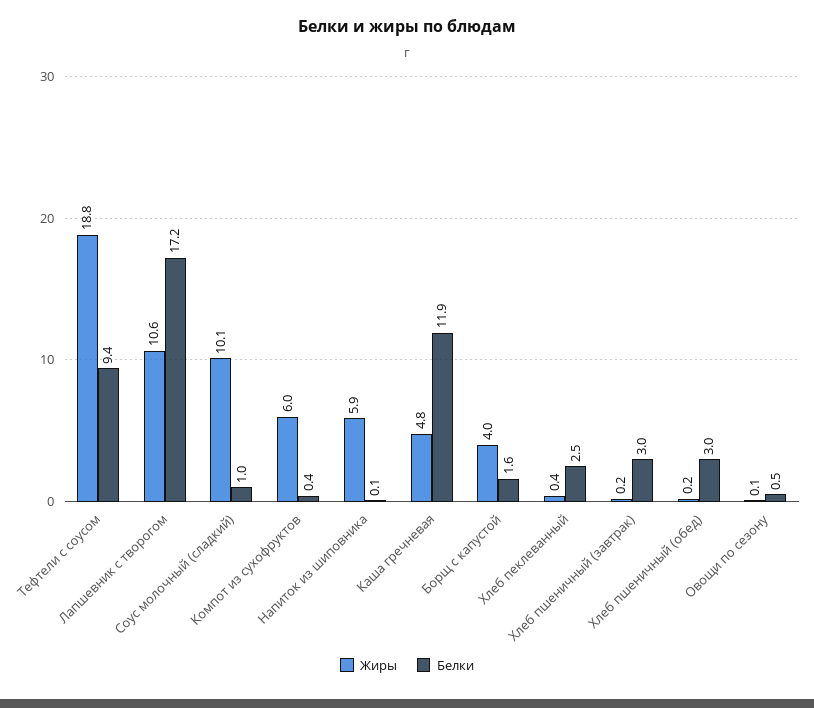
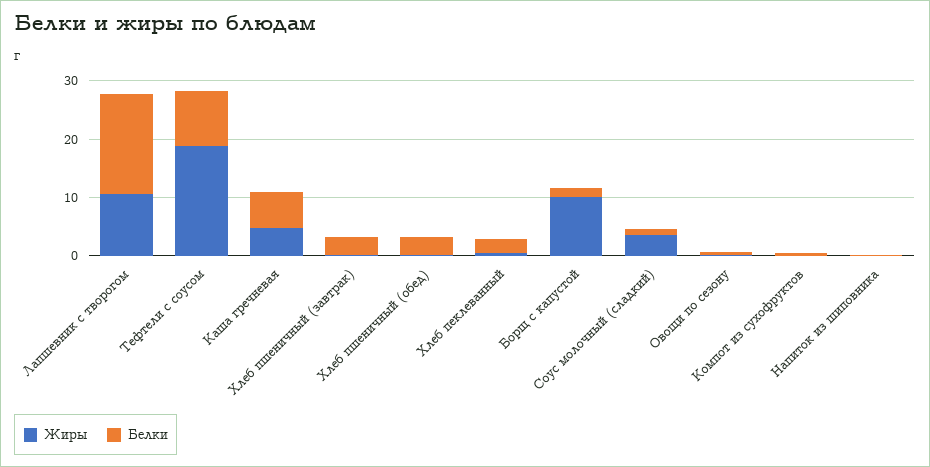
  {
    "Жиры": {
      "Тефтели с соусом": 18.8,
      "Лапшевник с творогом": 10.6,
-     "Соус молочный (сладкий)": 10.1,
+     "Соус молочный (сладкий)": 4,
-     "Компот из сухофруктов": 6,
+     "Компот из сухофруктов": 0,
-     "Напиток из шиповника": 5.9,
+     "Напиток из шиповника": 0,
      "Каша гречневая": 4.8,
-     "Борщ с капустой": 4,
+     "Борщ с капустой": 10,
      "Хлеб пеклеванный": 0.4,
      "Хлеб пшеничный (завтрак)": 0.2,
      "Хлеб пшеничный (обед)": 0.2,
      "Овощи по сезону": 0.1
    },
    "Белки": {
      "Тефтели с соусом": 9.4,
      "Лапшевник с творогом": 17.2,
      "Соус молочный (сладкий)": 1,
      "Компот из сухофруктов": 0.4,
      "Напиток из шиповника": 0.1,
-     "Каша гречневая": 11.9,
+     "Каша гречневая": 6,
      "Борщ с капустой": 1.6,
      "Хлеб пеклеванный": 2.5,
      "Хлеб пшеничный (завтрак)": 3,
      "Хлеб пшеничный (обед)": 3,
      "Овощи по сезону": 0.5
    }
  }

